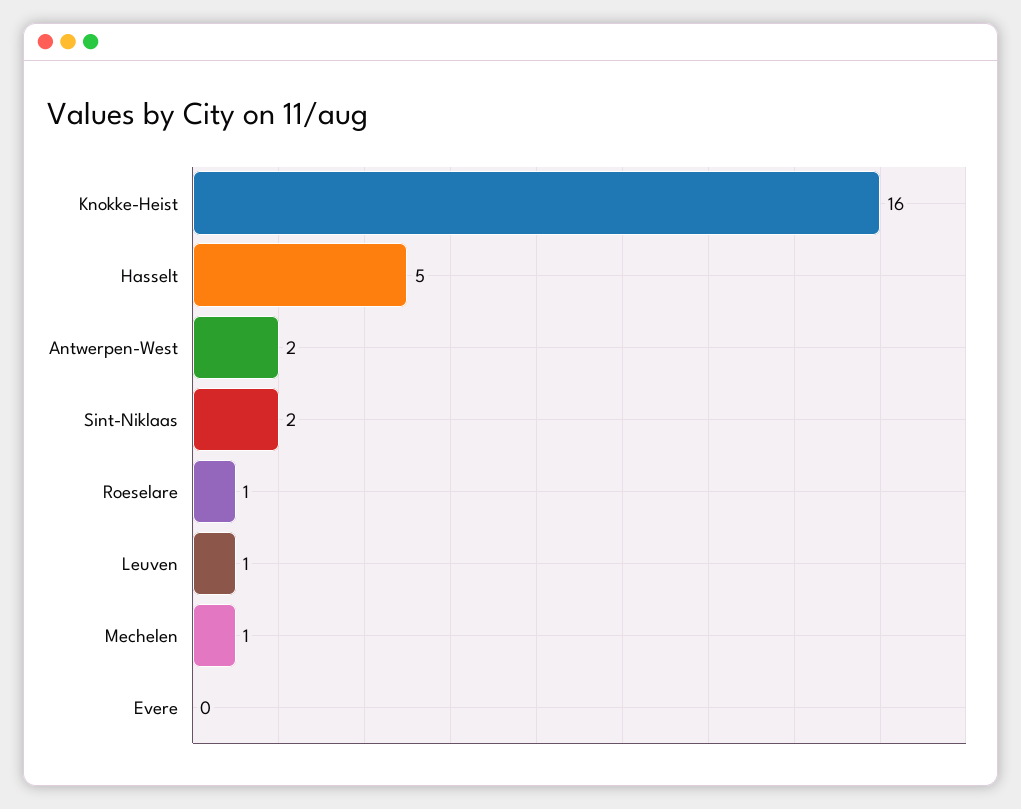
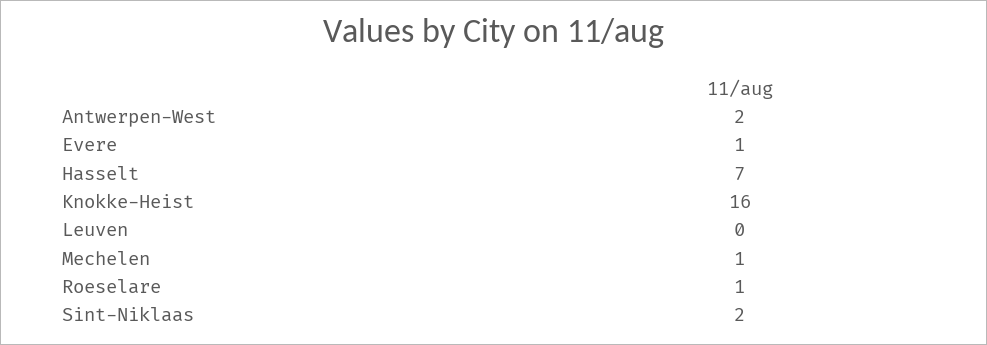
  {
    "Knokke-Heist": 16,
-   "Hasselt": 5,
+   "Hasselt": 7,
    "Antwerpen-West": 2,
    "Sint-Niklaas": 2,
    "Roeselare": 1,
-   "Leuven": 1,
+   "Leuven": 0,
    "Mechelen": 1,
-   "Evere": 0
+   "Evere": 1
  }

